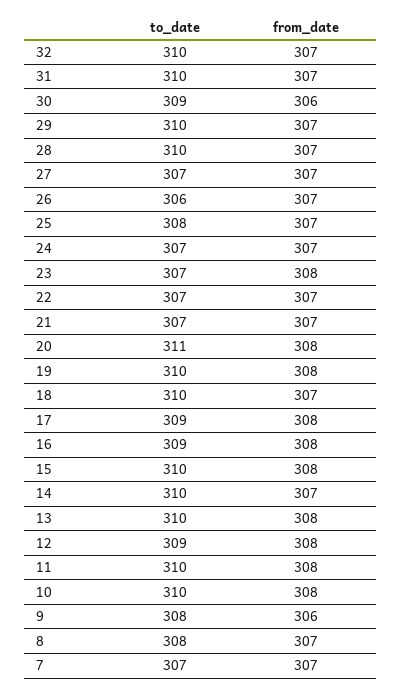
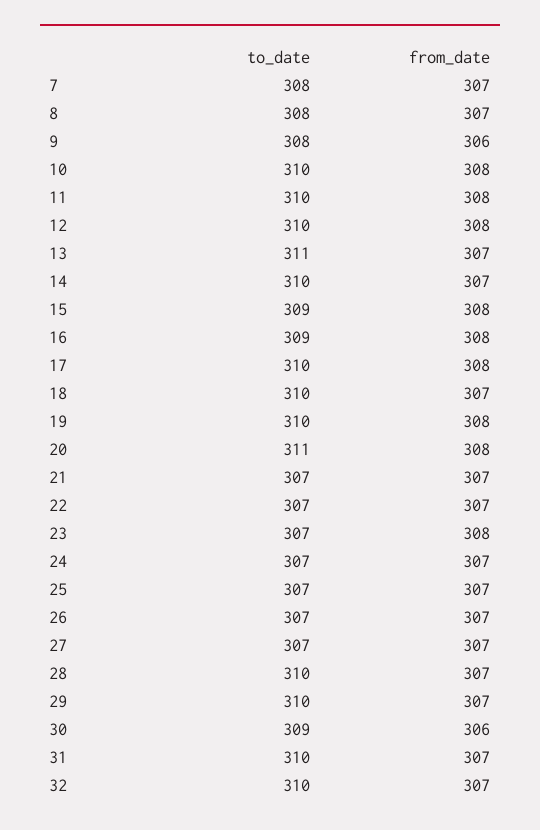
  {
    "to_date": {
      "32": 310,
      "31": 310,
      "30": 309,
      "29": 310,
      "28": 310,
      "27": 307,
-     "26": 306,
+     "26": 307,
-     "25": 308,
+     "25": 307,
      "24": 307,
      "23": 307,
      "22": 307,
      "21": 307,
      "20": 311,
      "19": 310,
      "18": 310,
-     "17": 309,
+     "17": 310,
      "16": 309,
-     "15": 310,
+     "15": 309,
      "14": 310,
-     "13": 310,
+     "13": 311,
-     "12": 309,
+     "12": 310,
      "11": 310,
      "10": 310,
      "9": 308,
      "8": 308,
-     "7": 307
+     "7": 308
    },
    "from_date": {
      "32": 307,
      "31": 307,
      "30": 306,
      "29": 307,
      "28": 307,
      "27": 307,
      "26": 307,
      "25": 307,
      "24": 307,
      "23": 308,
      "22": 307,
      "21": 307,
      "20": 308,
      "19": 308,
      "18": 307,
      "17": 308,
      "16": 308,
      "15": 308,
      "14": 307,
-     "13": 308,
+     "13": 307,
      "12": 308,
      "11": 308,
      "10": 308,
      "9": 306,
      "8": 307,
      "7": 307
    }
  }

